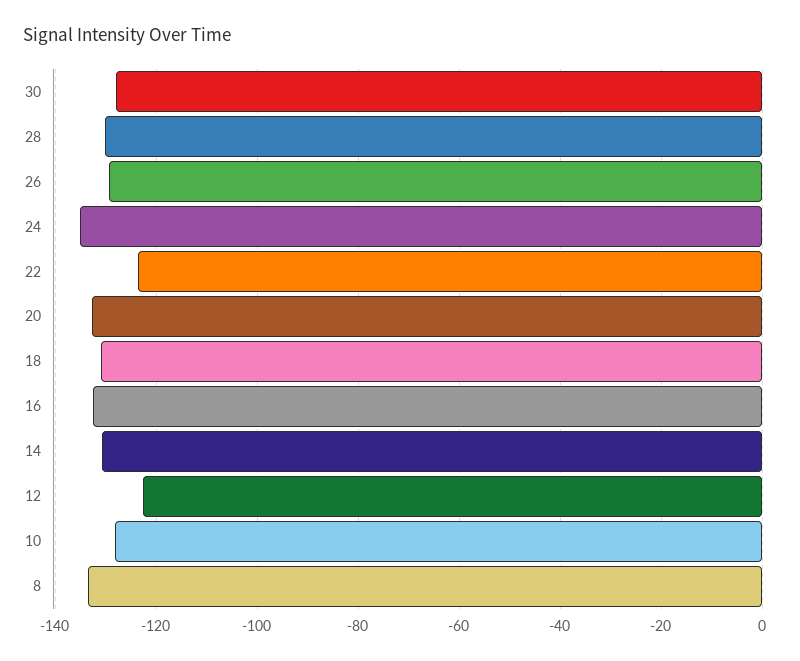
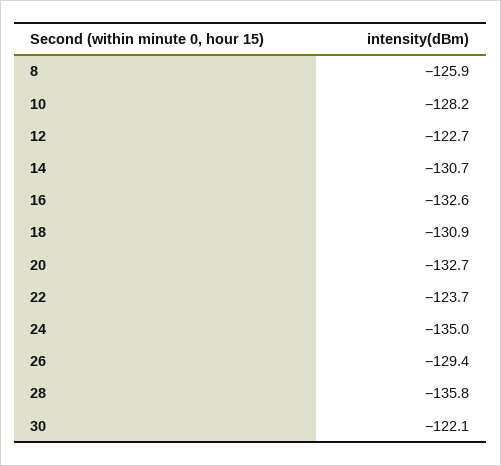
  {
-   "30": -128,
+   "30": -122.1,
-   "28": -130,
+   "28": -135.8,
    "26": -129.4,
    "24": -135,
    "22": -123.7,
    "20": -132.7,
    "18": -130.9,
    "16": -132.6,
    "14": -130.7,
    "12": -122.7,
    "10": -128.2,
-   "8": -134
+   "8": -125.9
  }

